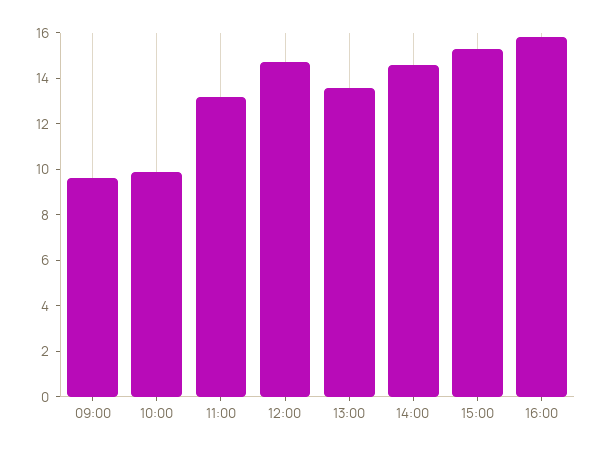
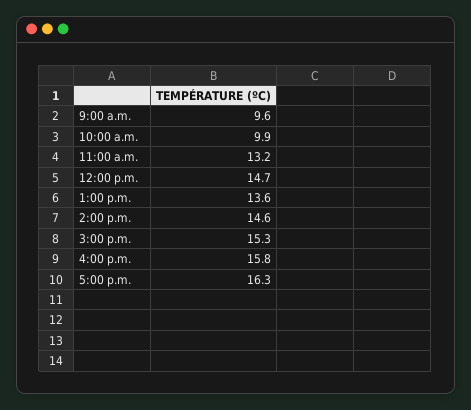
  {
    "09:00": 9.6,
    "10:00": 9.9,
    "11:00": 13.2,
    "12:00": 14.7,
    "13:00": 13.6,
    "14:00": 14.6,
    "15:00": 15.3,
-   "16:00": 15.8
+   "16:00": 15.8,
+   "5:00 p.m.": 16.3
  }

